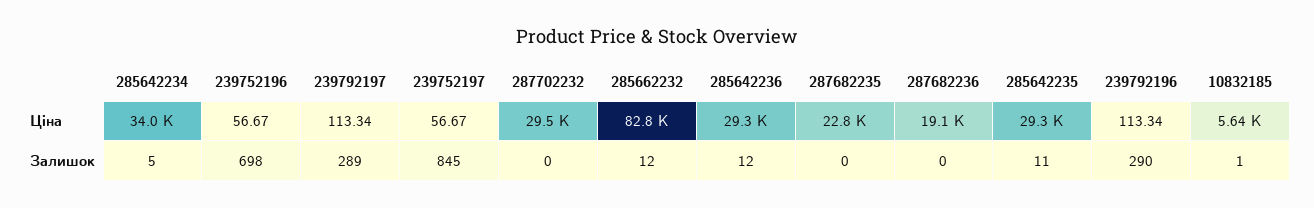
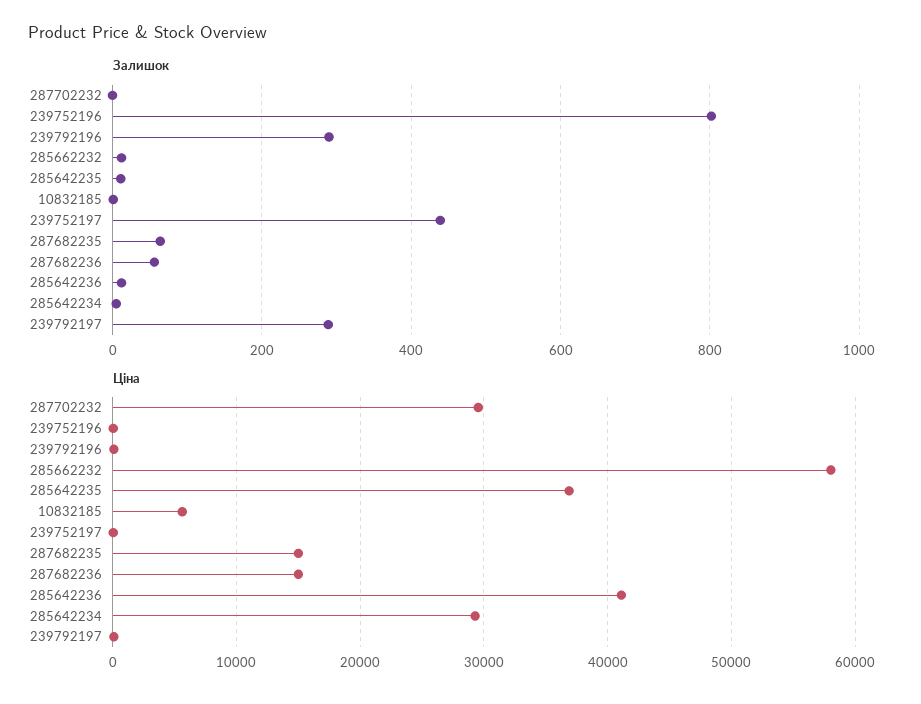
  {
    "Ціна": {
-     "285642234": 34000,
+     "285642234": 29000,
      "239752196": 56.67,
      "239792197": 113.34,
      "239752197": 56.67,
      "287702232": 29500,
-     "285662232": 82800,
+     "285662232": 58000,
-     "285642236": 29300,
+     "285642236": 41000,
-     "287682235": 22800,
+     "287682235": 15000,
-     "287682236": 19100,
+     "287682236": 15000,
-     "285642235": 29300,
+     "285642235": 37000,
      "239792196": 113.34,
      "10832185": 5640
    },
    "Залишок": {
      "285642234": 5,
-     "239752196": 698,
+     "239752196": 800,
      "239792197": 289,
-     "239752197": 845,
+     "239752197": 440,
      "287702232": 0,
      "285662232": 12,
      "285642236": 12,
-     "287682235": 0,
+     "287682235": 60,
-     "287682236": 0,
+     "287682236": 60,
      "285642235": 11,
      "239792196": 290,
      "10832185": 1
    }
  }

